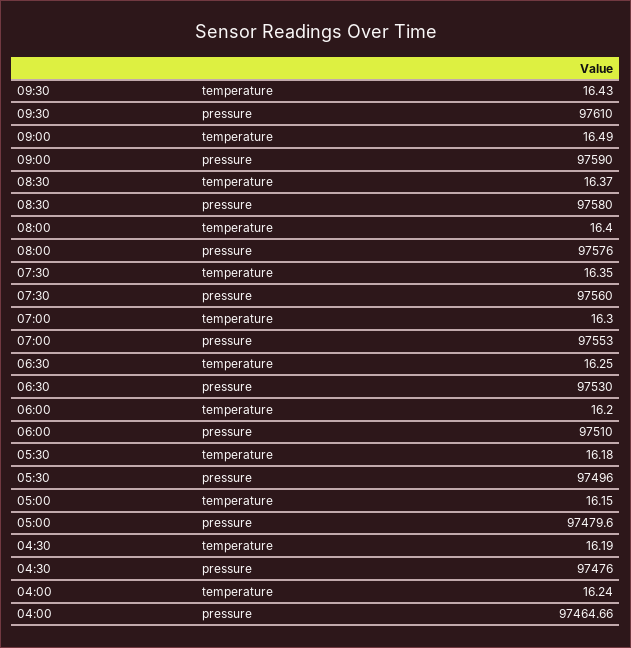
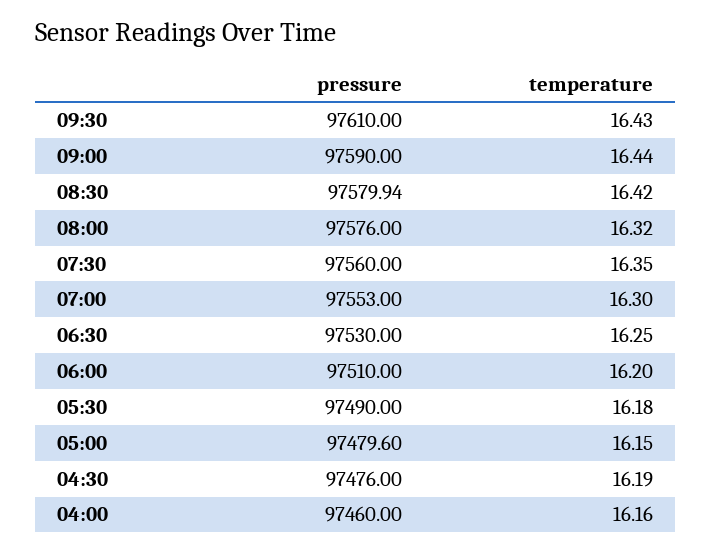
  {
    "09:30": {
      "temperature": 16.43,
      "pressure": 97610
    },
    "09:00": {
-     "temperature": 16.49,
+     "temperature": 16.44,
      "pressure": 97590
    },
    "08:30": {
-     "temperature": 16.37,
+     "temperature": 16.42,
-     "pressure": 97580
+     "pressure": 97579.94
    },
    "08:00": {
-     "temperature": 16.4,
+     "temperature": 16.32,
      "pressure": 97576
    },
    "07:30": {
      "temperature": 16.35,
      "pressure": 97560
    },
    "07:00": {
      "temperature": 16.3,
      "pressure": 97553
    },
    "06:30": {
      "temperature": 16.25,
      "pressure": 97530
    },
    "06:00": {
      "temperature": 16.2,
      "pressure": 97510
    },
    "05:30": {
      "temperature": 16.18,
-     "pressure": 97496
+     "pressure": 97490
    },
    "05:00": {
      "temperature": 16.15,
      "pressure": 97479.6
    },
    "04:30": {
      "temperature": 16.19,
      "pressure": 97476
    },
    "04:00": {
-     "temperature": 16.24,
+     "temperature": 16.16,
-     "pressure": 97464.66
+     "pressure": 97460
    }
  }

